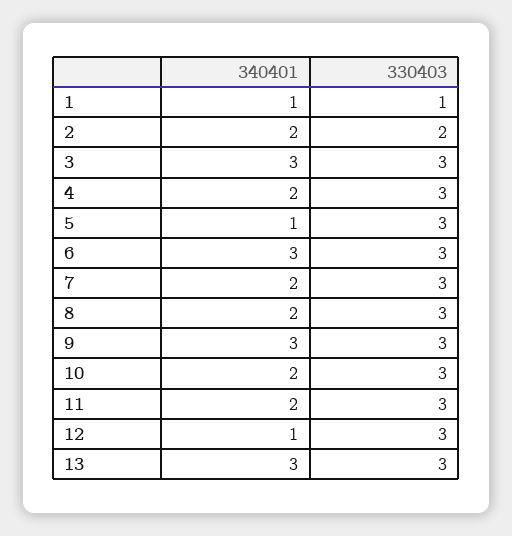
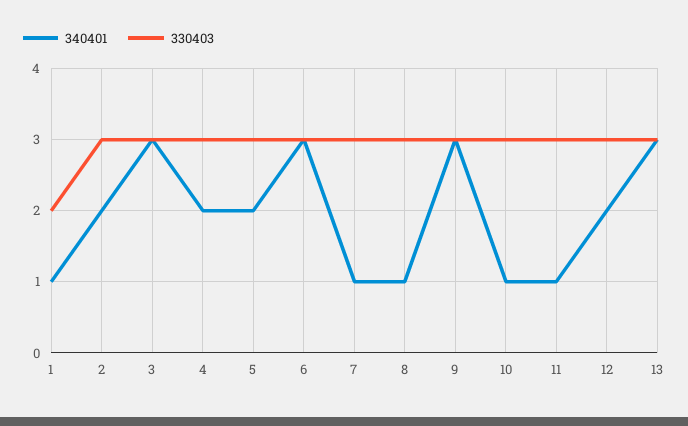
  {
    "340401": {
      "1": 1,
      "2": 2,
      "3": 3,
      "4": 2,
-     "5": 1,
+     "5": 2,
      "6": 3,
-     "7": 2,
+     "7": 1,
-     "8": 2,
+     "8": 1,
      "9": 3,
-     "10": 2,
+     "10": 1,
-     "11": 2,
+     "11": 1,
-     "12": 1,
+     "12": 2,
      "13": 3
    },
    "330403": {
-     "1": 1,
+     "1": 2,
-     "2": 2,
+     "2": 3,
      "3": 3,
      "4": 3,
      "5": 3,
      "6": 3,
      "7": 3,
      "8": 3,
      "9": 3,
      "10": 3,
      "11": 3,
      "12": 3,
      "13": 3
    }
  }

